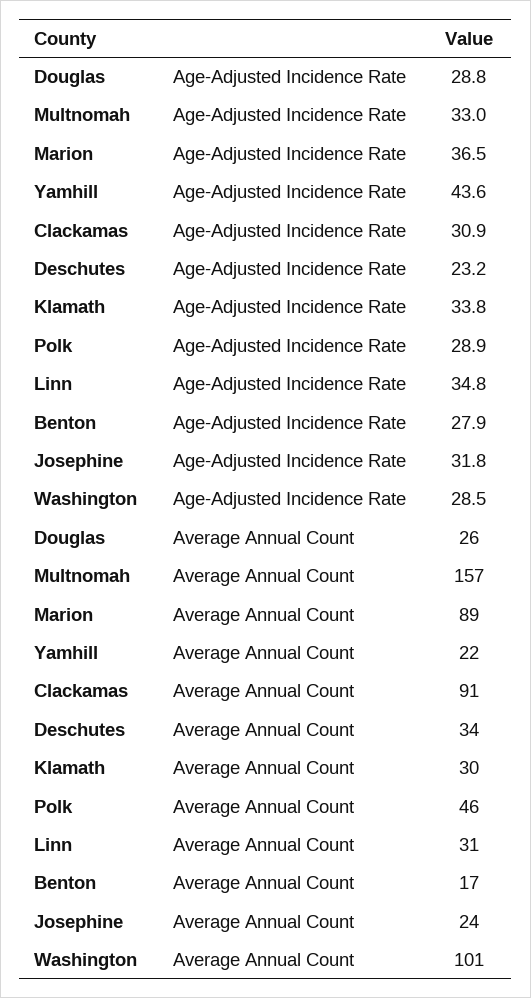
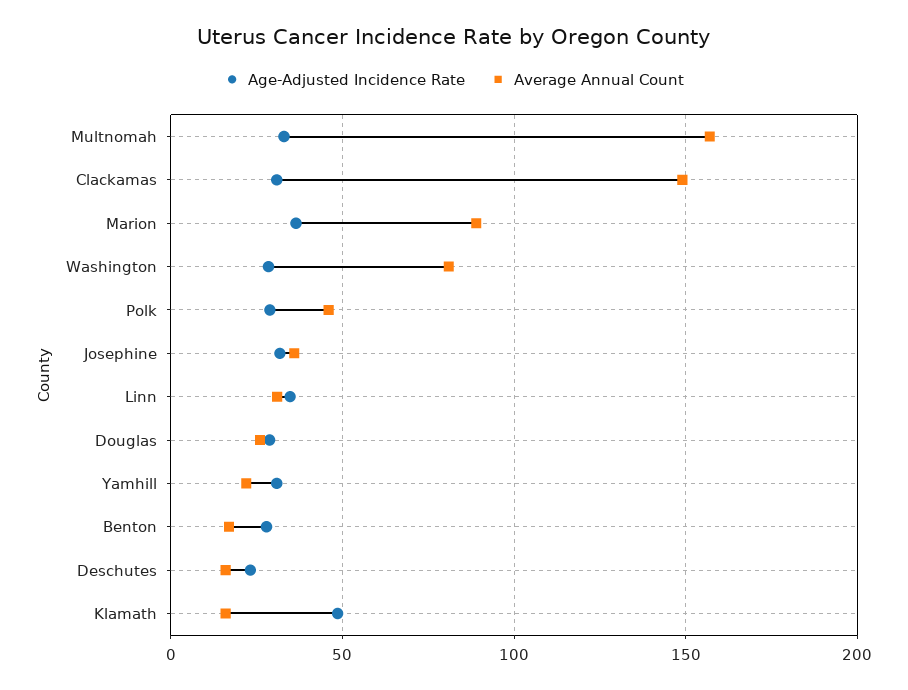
  {
    "Age-Adjusted Incidence Rate": {
      "Douglas": 28.8,
      "Multnomah": 33,
      "Marion": 36.5,
-     "Yamhill": 43.6,
+     "Yamhill": 30,
      "Clackamas": 30.9,
      "Deschutes": 23.2,
-     "Klamath": 33.8,
+     "Klamath": 50,
      "Polk": 28.9,
      "Linn": 34.8,
      "Benton": 27.9,
      "Josephine": 31.8,
      "Washington": 28.5
    },
    "Average Annual Count": {
      "Douglas": 26,
      "Multnomah": 157,
      "Marion": 89,
      "Yamhill": 22,
-     "Clackamas": 91,
+     "Clackamas": 150,
-     "Deschutes": 34,
+     "Deschutes": 15,
-     "Klamath": 30,
+     "Klamath": 15,
      "Polk": 46,
      "Linn": 31,
      "Benton": 17,
-     "Josephine": 24,
+     "Josephine": 35,
-     "Washington": 101
+     "Washington": 80
    }
  }

